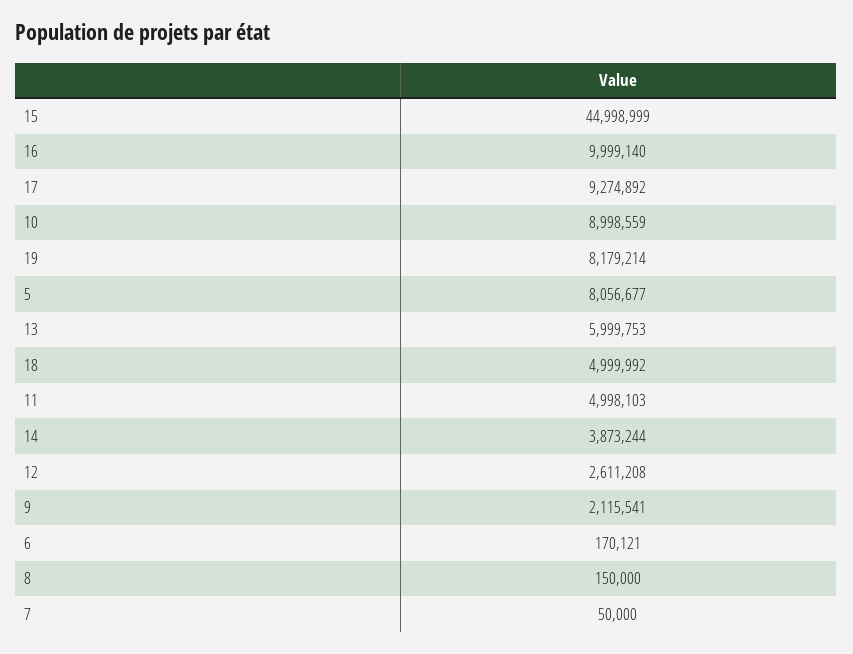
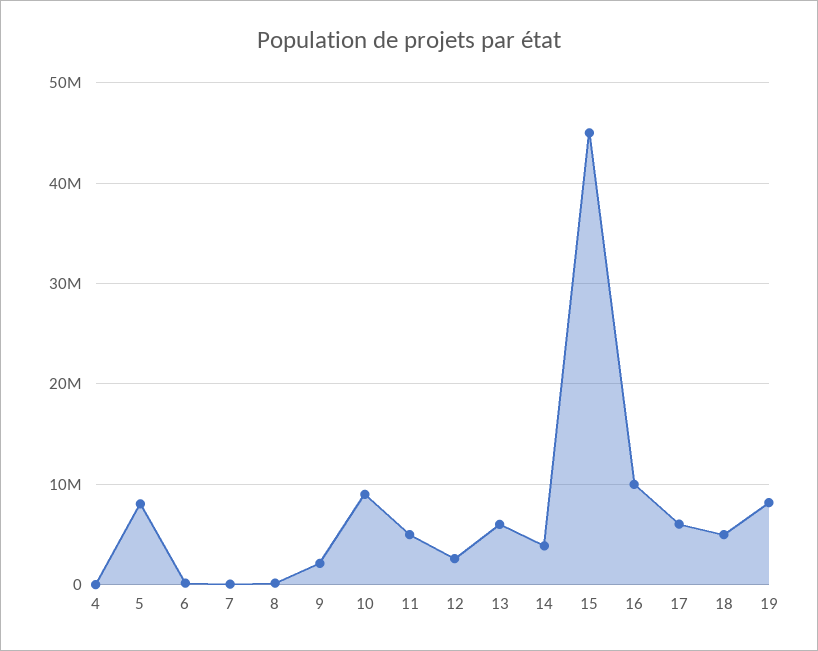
  {
    "15": 44998999,
    "16": 9999140,
-   "17": 9274892,
+   "17": 6000000,
    "10": 8998559,
    "19": 8179214,
    "5": 8056677,
    "13": 5999753,
    "18": 4999992,
    "11": 4998103,
    "14": 3873244,
    "12": 2611208,
    "9": 2115541,
    "6": 170121,
    "8": 150000,
-   "7": 50000
+   "7": 50000,
+   "4": 0
  }

